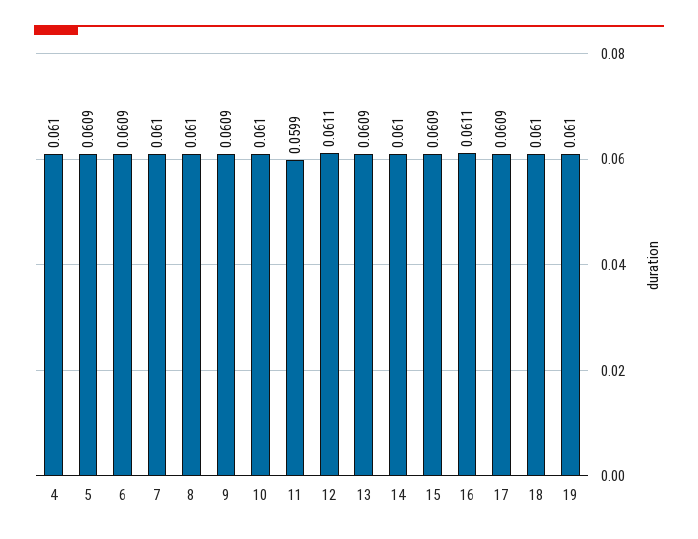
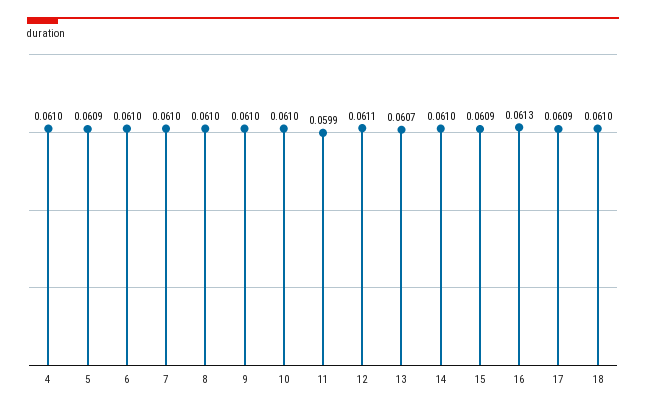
  {
    "4": 0.061,
    "5": 0.0609,
-   "6": 0.0609,
+   "6": 0.061,
    "7": 0.061,
    "8": 0.061,
-   "9": 0.0609,
+   "9": 0.061,
    "10": 0.061,
    "11": 0.0599,
    "12": 0.0611,
-   "13": 0.0609,
+   "13": 0.0607,
    "14": 0.061,
    "15": 0.0609,
-   "16": 0.0611,
+   "16": 0.0613,
    "17": 0.0609,
-   "18": 0.061,
+   "18": 0.061
-   "19": 0.061
  }

